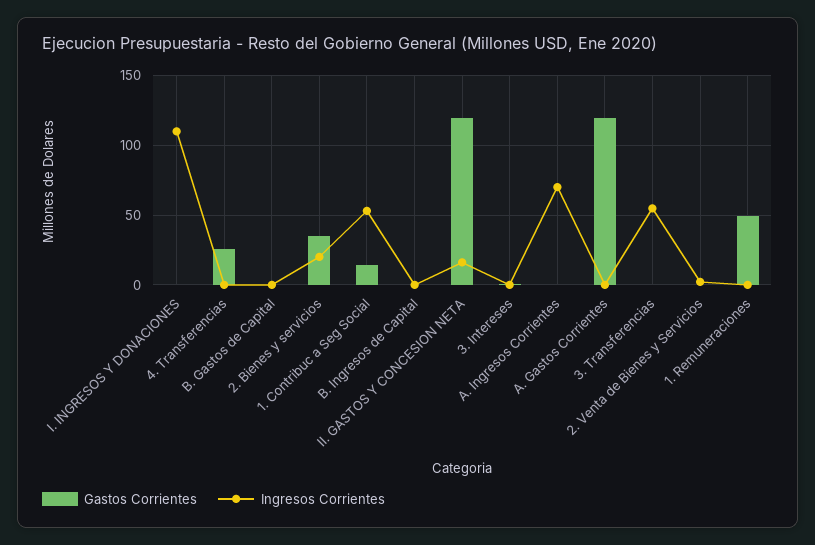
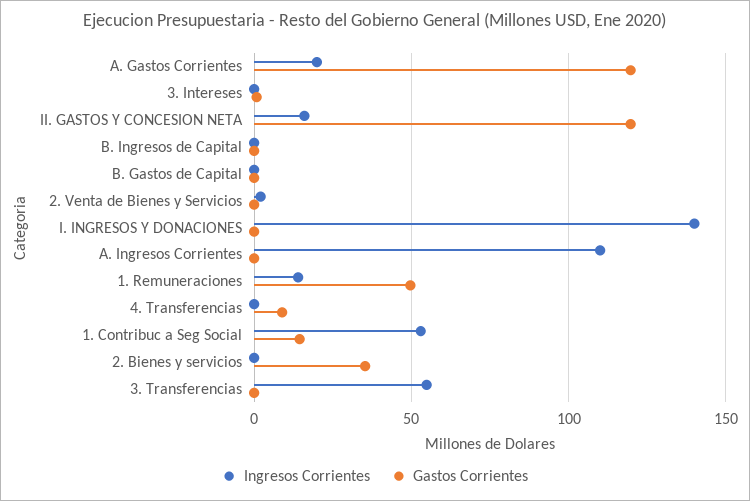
  {
    "Gastos Corrientes": {
      "I. INGRESOS Y DONACIONES": 0,
-     "4. Transferencias": 25,
+     "4. Transferencias": 10,
      "B. Gastos de Capital": 0,
      "2. Bienes y servicios": 35,
      "1. Contribuc a Seg Social": 15,
      "B. Ingresos de Capital": 0,
      "II. GASTOS Y CONCESION NETA": 120,
      "3. Intereses": 0,
      "A. Ingresos Corrientes": 0,
      "A. Gastos Corrientes": 120,
      "3. Transferencias": 0,
      "2. Venta de Bienes y Servicios": 0,
      "1. Remuneraciones": 50
    },
    "Ingresos Corrientes": {
-     "I. INGRESOS Y DONACIONES": 110,
+     "I. INGRESOS Y DONACIONES": 140,
      "4. Transferencias": 0,
      "B. Gastos de Capital": 0,
-     "2. Bienes y servicios": 20,
+     "2. Bienes y servicios": 0,
      "1. Contribuc a Seg Social": 55,
      "B. Ingresos de Capital": 0,
      "II. GASTOS Y CONCESION NETA": 15,
      "3. Intereses": 0,
-     "A. Ingresos Corrientes": 70,
+     "A. Ingresos Corrientes": 110,
-     "A. Gastos Corrientes": 0,
+     "A. Gastos Corrientes": 20,
      "3. Transferencias": 55,
      "2. Venta de Bienes y Servicios": 0,
-     "1. Remuneraciones": 0
+     "1. Remuneraciones": 15
    }
  }

